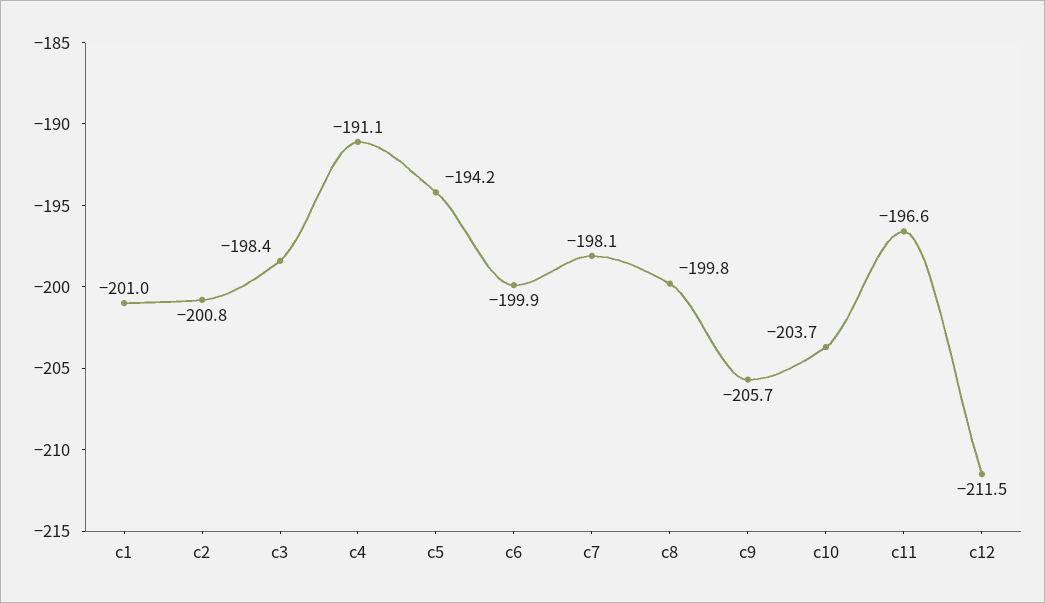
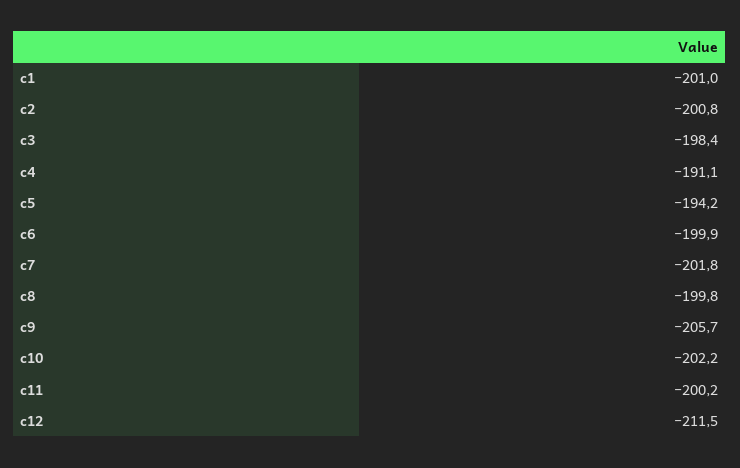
  {
    "c1": -201,
    "c2": -200.8,
    "c3": -198.4,
    "c4": -191.1,
    "c5": -194.2,
    "c6": -199.9,
-   "c7": -198.1,
+   "c7": -201.8,
    "c8": -199.8,
    "c9": -205.7,
-   "c10": -203.7,
+   "c10": -202.2,
-   "c11": -196.6,
+   "c11": -200.2,
    "c12": -211.5
  }

